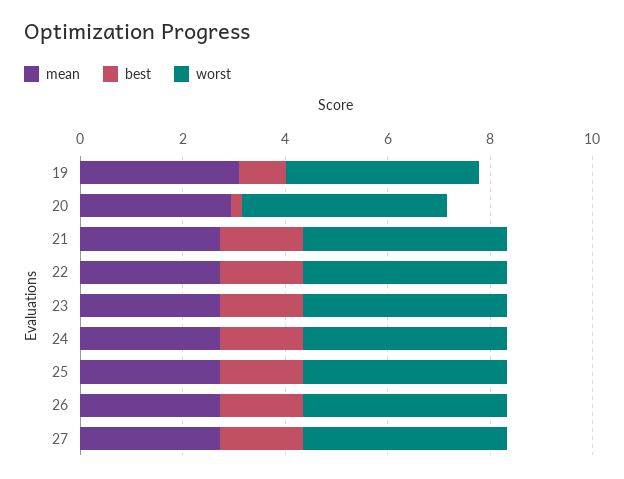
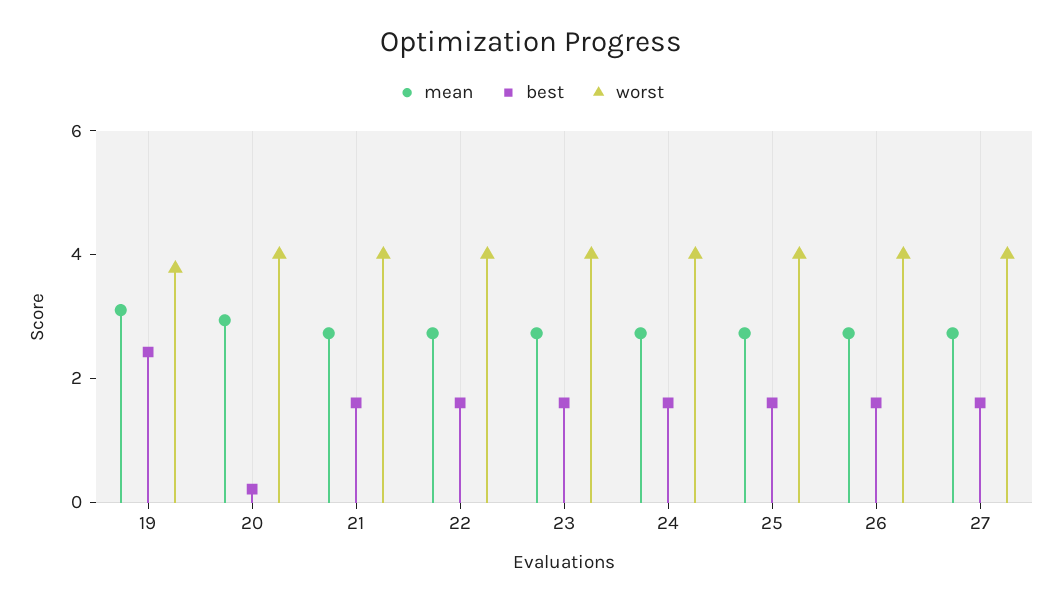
  {
    "mean": {
      "19": 3,
      "20": 3,
      "21": 2.5,
      "22": 2.5,
      "23": 2.5,
      "24": 2.5,
      "25": 2.5,
      "26": 2.5,
      "27": 2.5
    },
    "best": {
-     "19": 1,
+     "19": 2.5,
      "20": 0,
      "21": 1.5,
      "22": 1.5,
      "23": 1.5,
      "24": 1.5,
      "25": 1.5,
      "26": 1.5,
      "27": 1.5
    },
    "worst": {
      "19": 4,
      "20": 4,
      "21": 4,
      "22": 4,
      "23": 4,
      "24": 4,
      "25": 4,
      "26": 4,
      "27": 4
    }
  }

